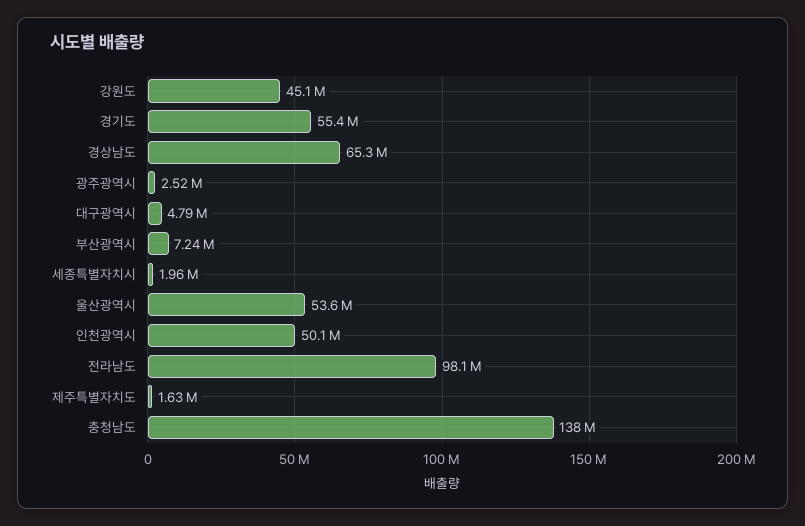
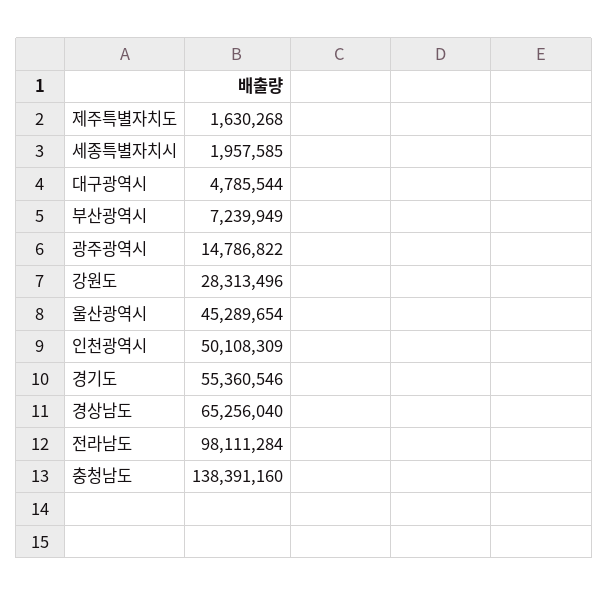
  {
-   "강원도": 45100000,
+   "강원도": 28313496,
    "경기도": 55360546,
    "경상남도": 65256040,
-   "광주광역시": 2520000,
+   "광주광역시": 14786822,
    "대구광역시": 4785544,
    "부산광역시": 7239949,
    "세종특별자치시": 1957585,
-   "울산광역시": 53600000,
+   "울산광역시": 45289654,
    "인천광역시": 50108309,
    "전라남도": 98111284,
    "제주특별자치도": 1630268,
    "충청남도": 138391160
  }

